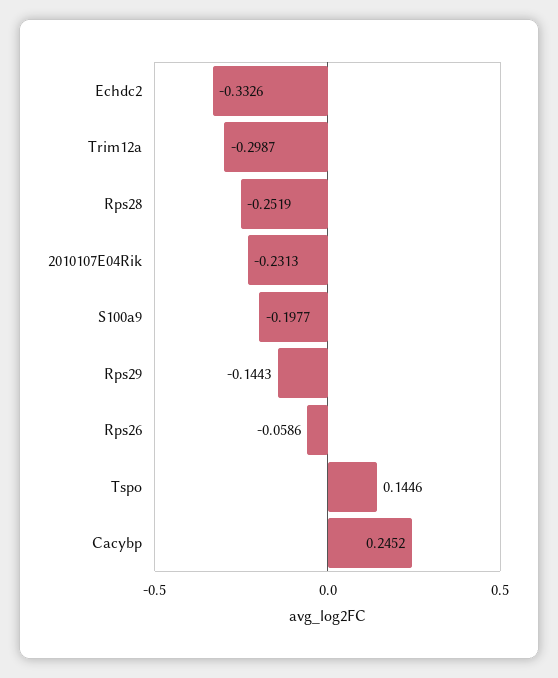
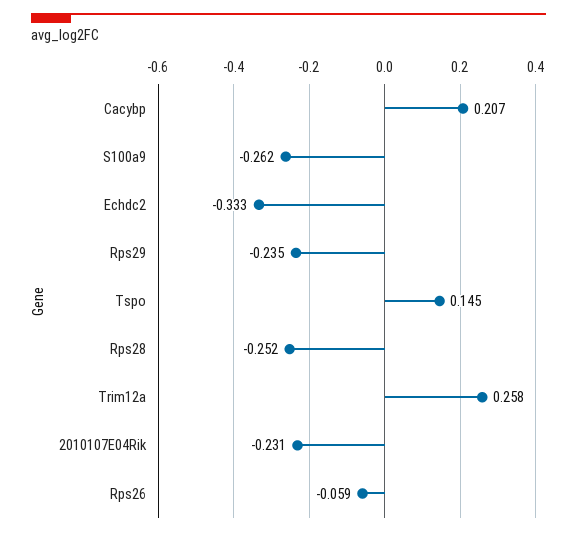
  {
    "Echdc2": -0.3326,
-   "Trim12a": -0.2987,
+   "Trim12a": 0.258,
    "Rps28": -0.2519,
    "2010107E04Rik": -0.2313,
-   "S100a9": -0.1977,
+   "S100a9": -0.262,
-   "Rps29": -0.1443,
+   "Rps29": -0.235,
    "Rps26": -0.0586,
    "Tspo": 0.1446,
-   "Cacybp": 0.2452
+   "Cacybp": 0.207
  }

